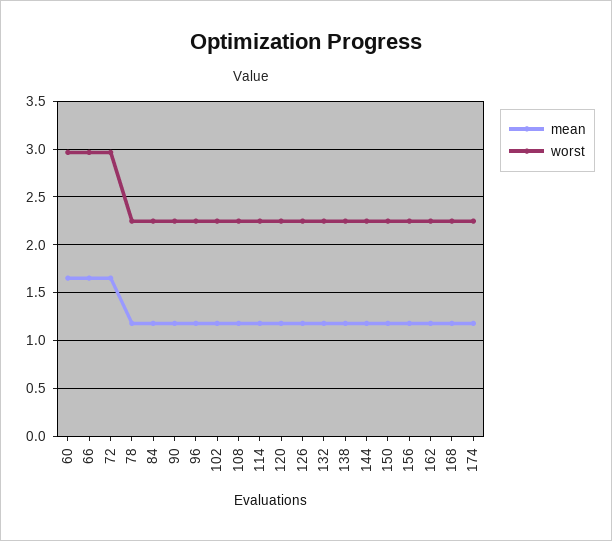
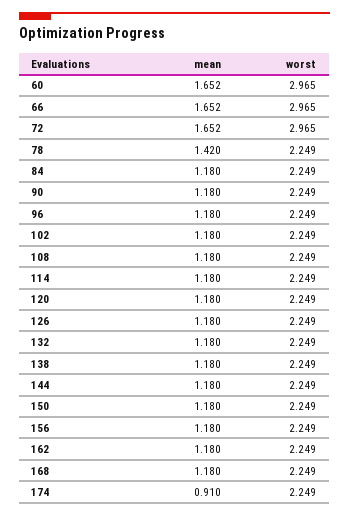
  {
    "mean": {
      "60": 1.652,
      "66": 1.652,
      "72": 1.652,
-     "78": 1.2,
+     "78": 1.42,
      "84": 1.18,
      "90": 1.18,
      "96": 1.18,
      "102": 1.18,
      "108": 1.18,
      "114": 1.18,
      "120": 1.18,
      "126": 1.18,
      "132": 1.18,
      "138": 1.18,
      "144": 1.18,
      "150": 1.18,
      "156": 1.18,
      "162": 1.18,
      "168": 1.18,
-     "174": 1.2
+     "174": 0.91
    },
    "worst": {
      "60": 2.965,
      "66": 2.965,
      "72": 2.965,
      "78": 2.249,
      "84": 2.249,
      "90": 2.249,
      "96": 2.249,
      "102": 2.249,
      "108": 2.249,
      "114": 2.249,
      "120": 2.249,
      "126": 2.249,
      "132": 2.249,
      "138": 2.249,
      "144": 2.249,
      "150": 2.249,
      "156": 2.249,
      "162": 2.249,
      "168": 2.249,
      "174": 2.249
    }
  }

